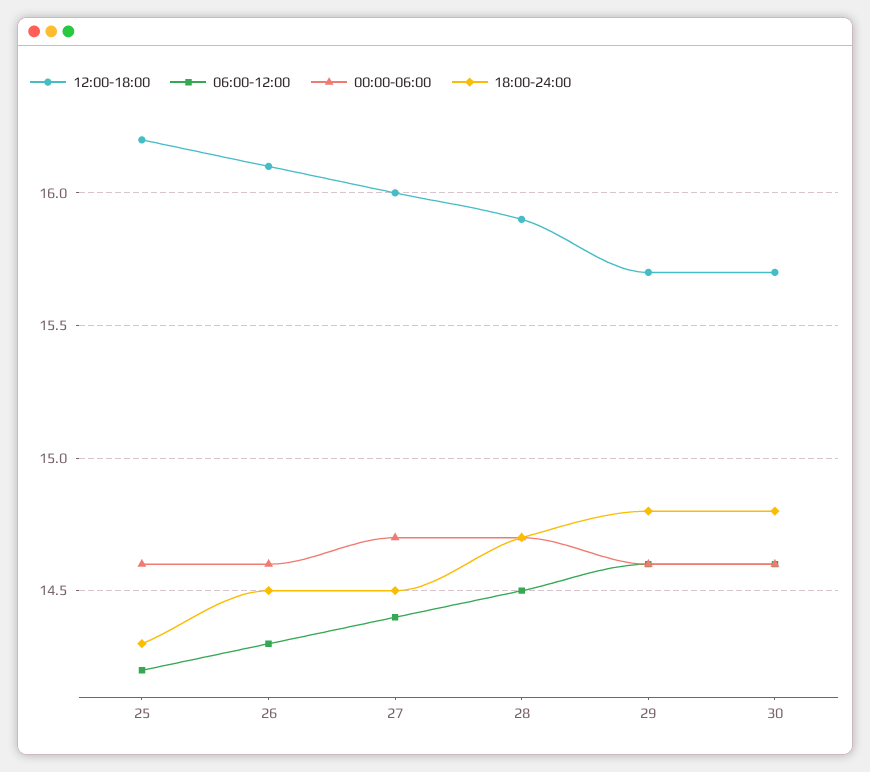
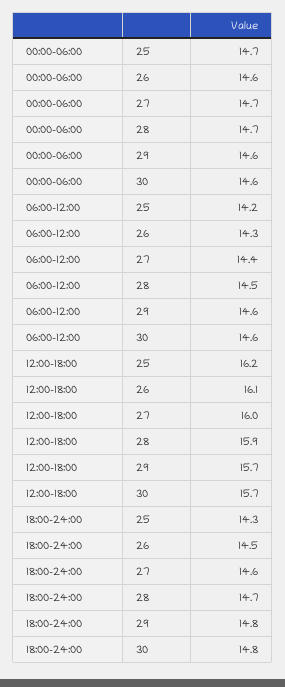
  {
    "12:00-18:00": {
      "25": 16.2,
      "26": 16.1,
      "27": 16,
      "28": 15.9,
      "29": 15.7,
      "30": 15.7
    },
    "06:00-12:00": {
      "25": 14.2,
      "26": 14.3,
      "27": 14.4,
      "28": 14.5,
      "29": 14.6,
      "30": 14.6
    },
    "00:00-06:00": {
-     "25": 14.6,
+     "25": 14.7,
      "26": 14.6,
      "27": 14.7,
      "28": 14.7,
      "29": 14.6,
      "30": 14.6
    },
    "18:00-24:00": {
      "25": 14.3,
      "26": 14.5,
-     "27": 14.5,
+     "27": 14.6,
      "28": 14.7,
      "29": 14.8,
      "30": 14.8
    }
  }

